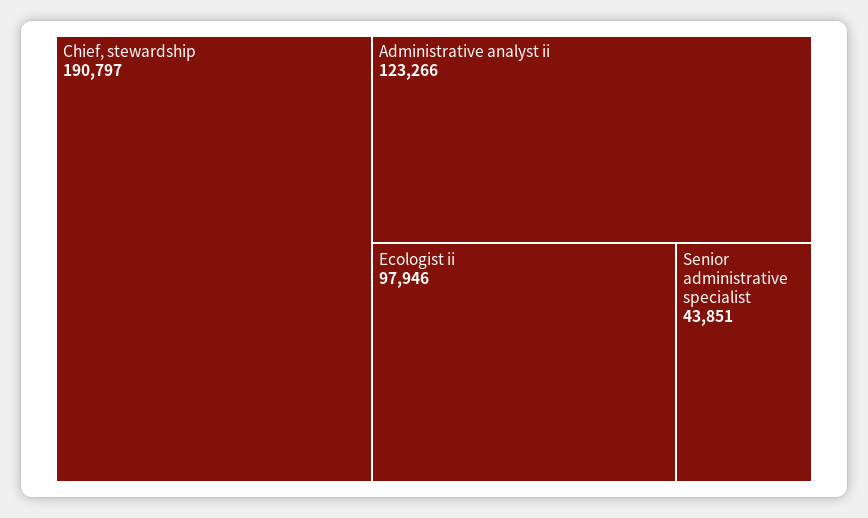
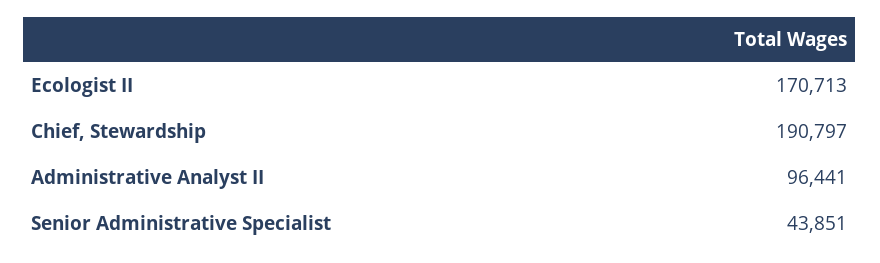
  {
    "Chief, stewardship": 190797,
-   "Administrative analyst ii": 123266,
+   "Administrative analyst ii": 96441,
-   "Ecologist ii": 97946,
+   "Ecologist ii": 170713,
    "Senior administrative specialist": 43851
  }

